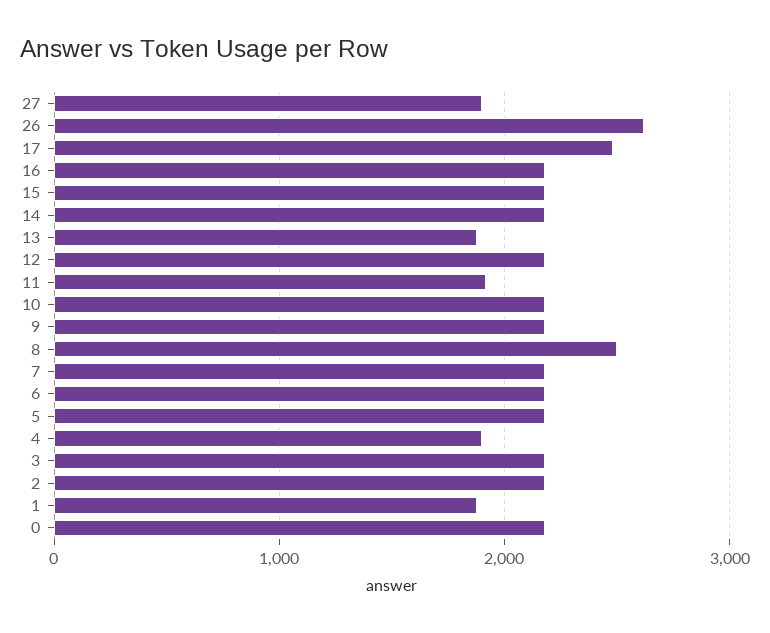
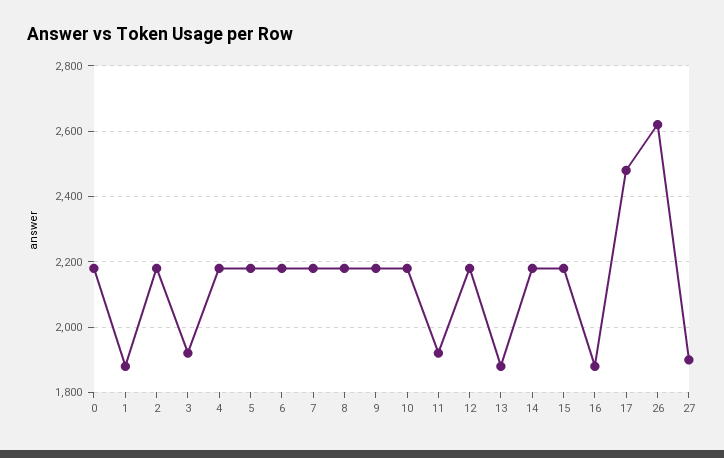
  {
    "27": 1900,
    "26": 2620,
    "17": 2480,
-   "16": 2200,
+   "16": 1880,
    "15": 2180,
    "14": 2180,
    "13": 1880,
    "12": 2180,
    "11": 1920,
    "10": 2180,
    "9": 2180,
-   "8": 2500,
+   "8": 2180,
    "7": 2180,
    "6": 2180,
    "5": 2180,
-   "4": 1900,
+   "4": 2180,
-   "3": 2200,
+   "3": 1920,
    "2": 2180,
    "1": 1880,
    "0": 2180
  }

